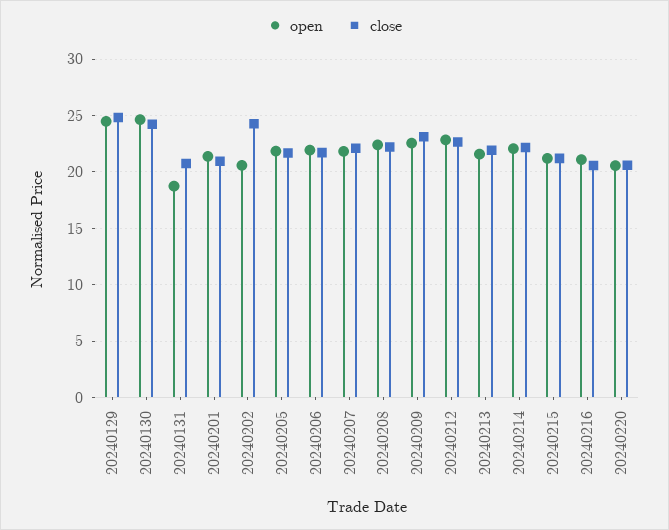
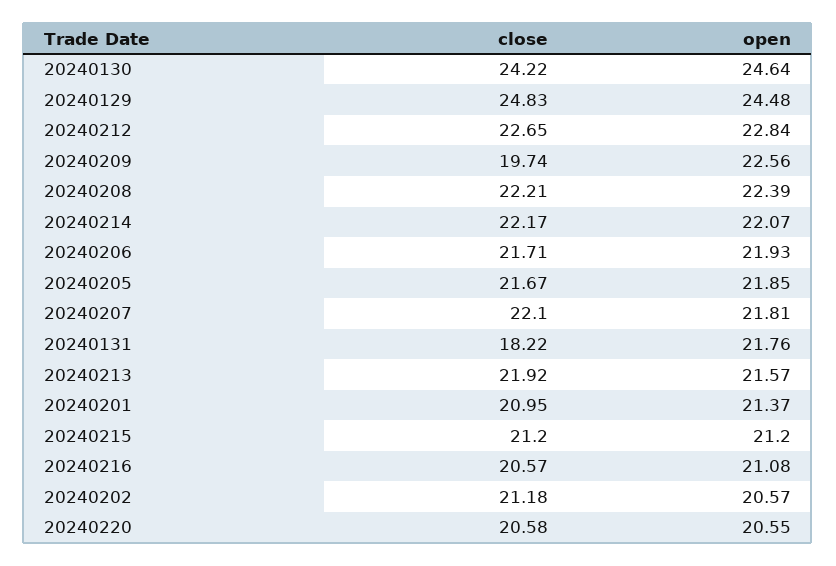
  {
    "open": {
      "20240129": 24.48,
      "20240130": 24.64,
-     "20240131": 19,
+     "20240131": 21.76,
      "20240201": 21.37,
      "20240202": 20.57,
      "20240205": 21.85,
      "20240206": 21.93,
      "20240207": 21.81,
      "20240208": 22.39,
      "20240209": 22.56,
      "20240212": 22.84,
      "20240213": 21.57,
      "20240214": 22.07,
      "20240215": 21.2,
      "20240216": 21.08,
      "20240220": 20.55
    },
    "close": {
      "20240129": 24.83,
      "20240130": 24.22,
-     "20240131": 21,
+     "20240131": 18.22,
      "20240201": 20.95,
-     "20240202": 24,
+     "20240202": 21.18,
      "20240205": 21.67,
      "20240206": 21.71,
      "20240207": 22.1,
      "20240208": 22.21,
-     "20240209": 23,
+     "20240209": 19.74,
      "20240212": 22.65,
      "20240213": 21.92,
      "20240214": 22.17,
      "20240215": 21.2,
      "20240216": 20.57,
      "20240220": 20.58
    }
  }

